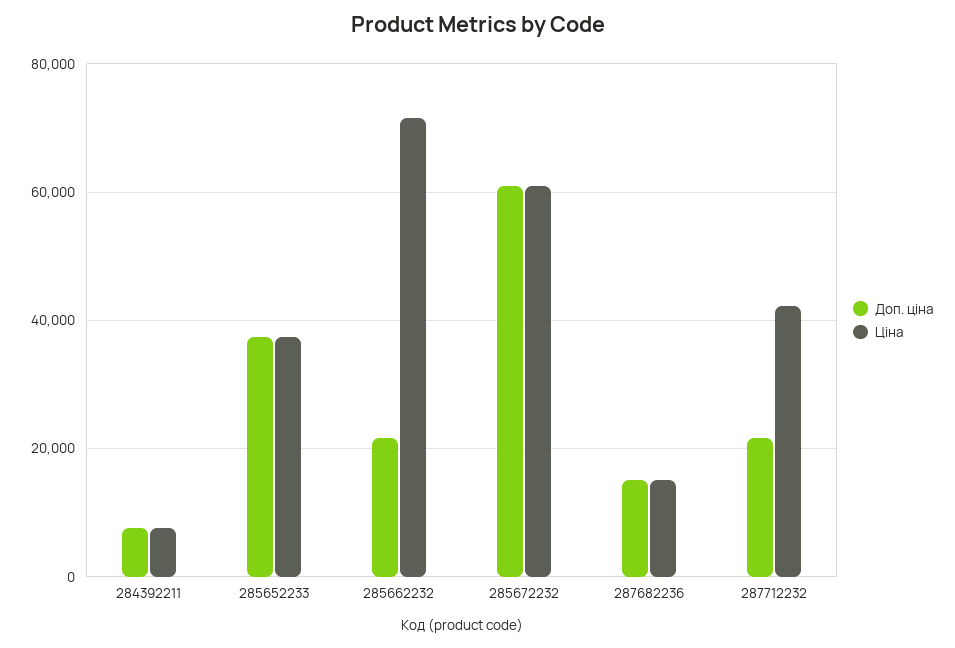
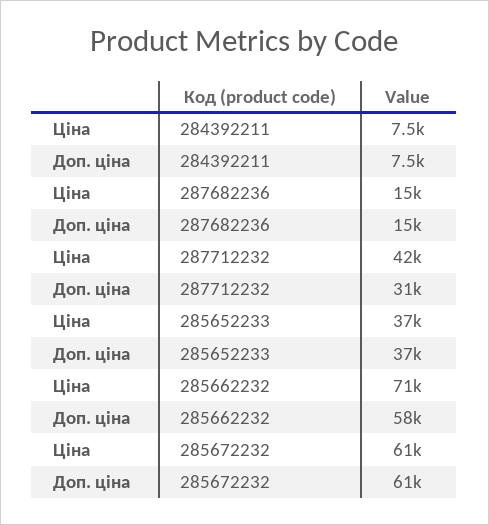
  {
    "Доп. ціна": {
      "284392211": 7500,
      "285652233": 37000,
-     "285662232": 22000,
+     "285662232": 58000,
      "285672232": 61000,
      "287682236": 15000,
-     "287712232": 22000
+     "287712232": 31000
    },
    "Ціна": {
      "284392211": 7500,
      "285652233": 37000,
      "285662232": 71000,
      "285672232": 61000,
      "287682236": 15000,
      "287712232": 42000
    }
  }

